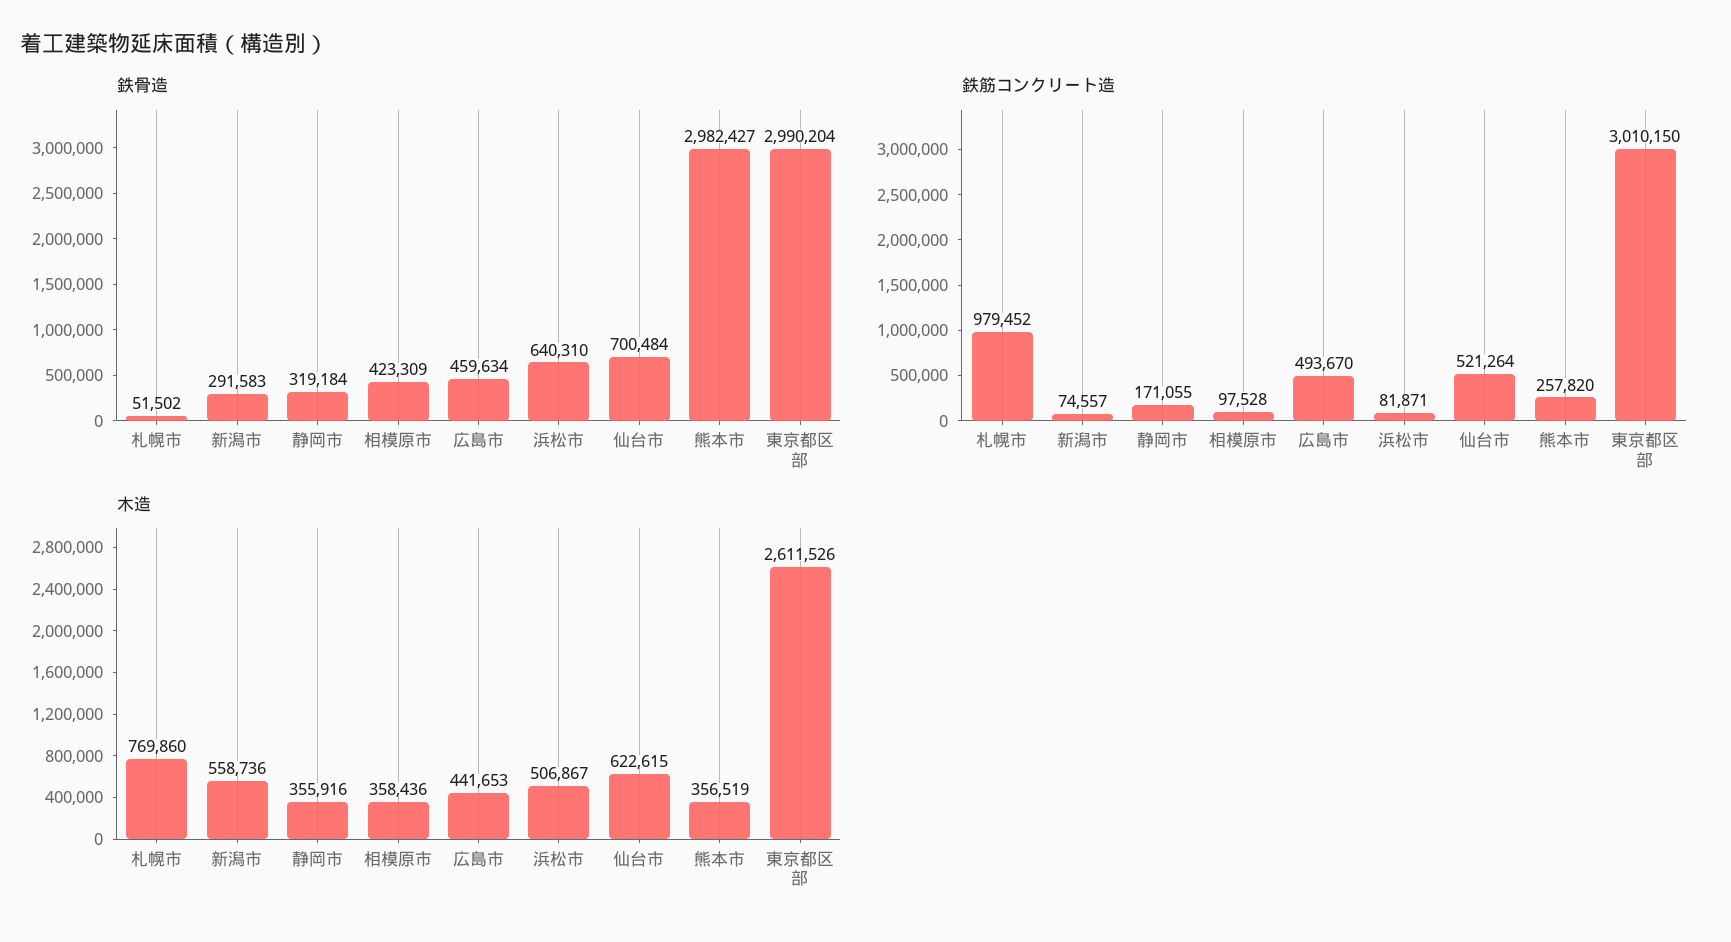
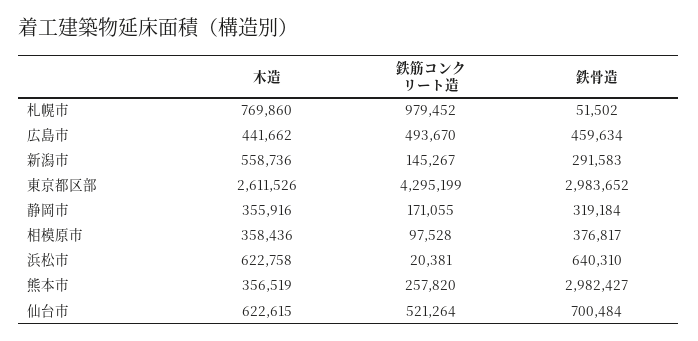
  {
    "鉄骨造": {
      "札幌市": 51502,
      "新潟市": 291583,
      "静岡市": 319184,
-     "相模原市": 423309,
+     "相模原市": 376817,
      "広島市": 459634,
      "浜松市": 640310,
      "仙台市": 700484,
      "熊本市": 2982427,
-     "東京都区部": 2990204
+     "東京都区部": 2983652
    },
    "鉄筋コンクリート造": {
      "札幌市": 979452,
-     "新潟市": 74557,
+     "新潟市": 145267,
      "静岡市": 171055,
      "相模原市": 97528,
      "広島市": 493670,
-     "浜松市": 81871,
+     "浜松市": 20381,
      "仙台市": 521264,
      "熊本市": 257820,
-     "東京都区部": 3010150
+     "東京都区部": 4295199
    },
    "木造": {
      "札幌市": 769860,
      "新潟市": 558736,
      "静岡市": 355916,
      "相模原市": 358436,
-     "広島市": 441653,
+     "広島市": 441662,
-     "浜松市": 506867,
+     "浜松市": 622758,
      "仙台市": 622615,
      "熊本市": 356519,
      "東京都区部": 2611526
    }
  }

